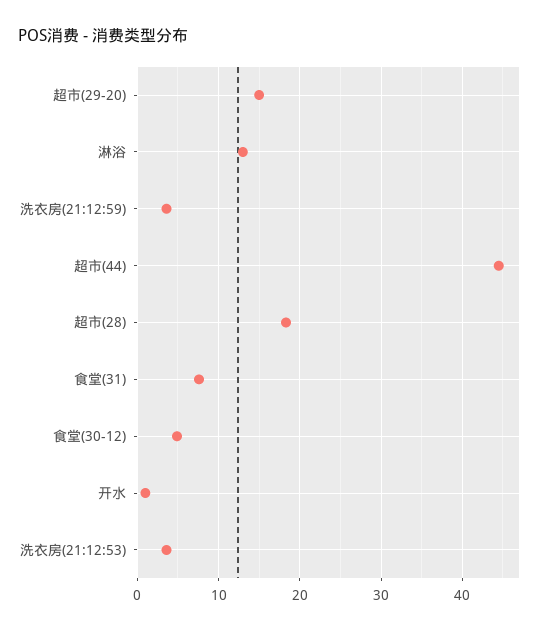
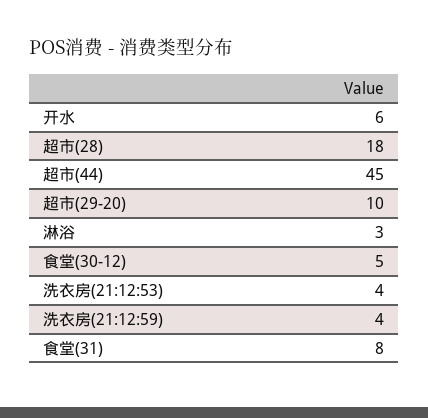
  {
-   "超市(29-20)": 15,
+   "超市(29-20)": 10,
-   "淋浴": 13,
+   "淋浴": 3,
    "洗衣房(21:12:59)": 4,
    "超市(44)": 45,
    "超市(28)": 18,
    "食堂(31)": 8,
    "食堂(30-12)": 5,
-   "开水": 1,
+   "开水": 6,
    "洗衣房(21:12:53)": 4
  }

